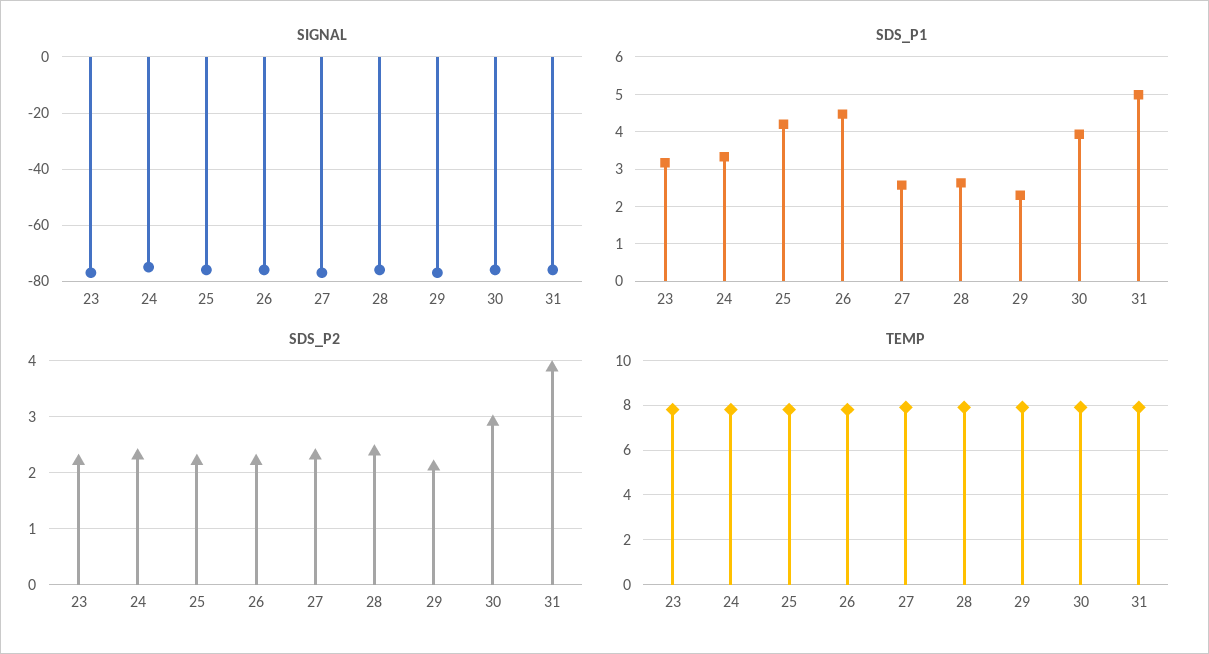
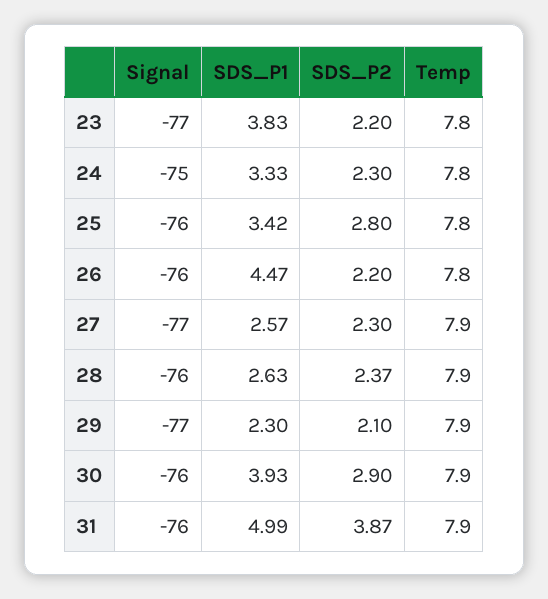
  {
    "SIGNAL": {
      "23": -77,
      "24": -75,
      "25": -76,
      "26": -76,
      "27": -77,
      "28": -76,
      "29": -77,
      "30": -76,
      "31": -76
    },
    "SDS_P1": {
-     "23": 3.2,
+     "23": 3.83,
      "24": 3.33,
-     "25": 4.2,
+     "25": 3.42,
      "26": 4.47,
      "27": 2.57,
      "28": 2.63,
      "29": 2.3,
      "30": 3.93,
      "31": 4.99
    },
    "SDS_P2": {
      "23": 2.2,
      "24": 2.3,
-     "25": 2.2,
+     "25": 2.8,
      "26": 2.2,
      "27": 2.3,
      "28": 2.37,
      "29": 2.1,
      "30": 2.9,
      "31": 3.87
    },
    "TEMP": {
      "23": 7.8,
      "24": 7.8,
      "25": 7.8,
      "26": 7.8,
      "27": 7.9,
      "28": 7.9,
      "29": 7.9,
      "30": 7.9,
      "31": 7.9
    }
  }

